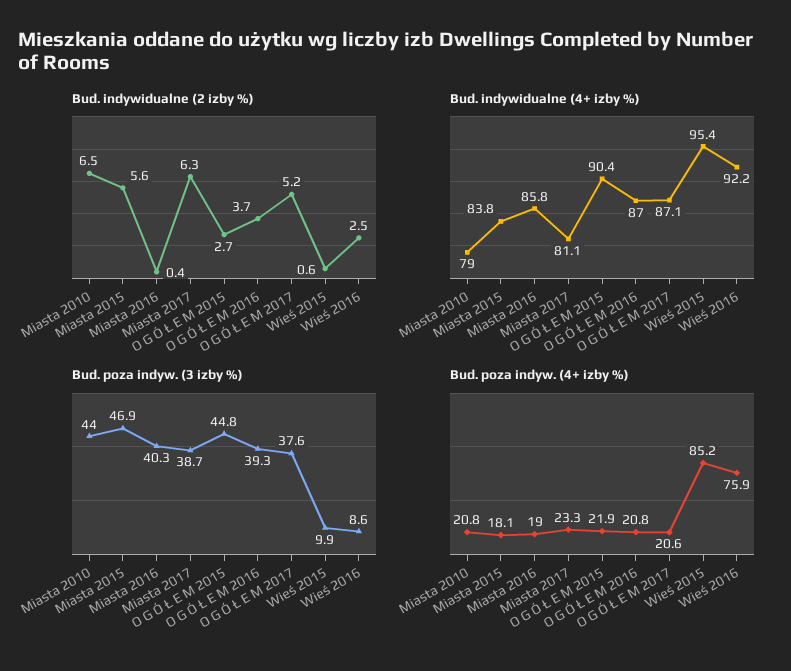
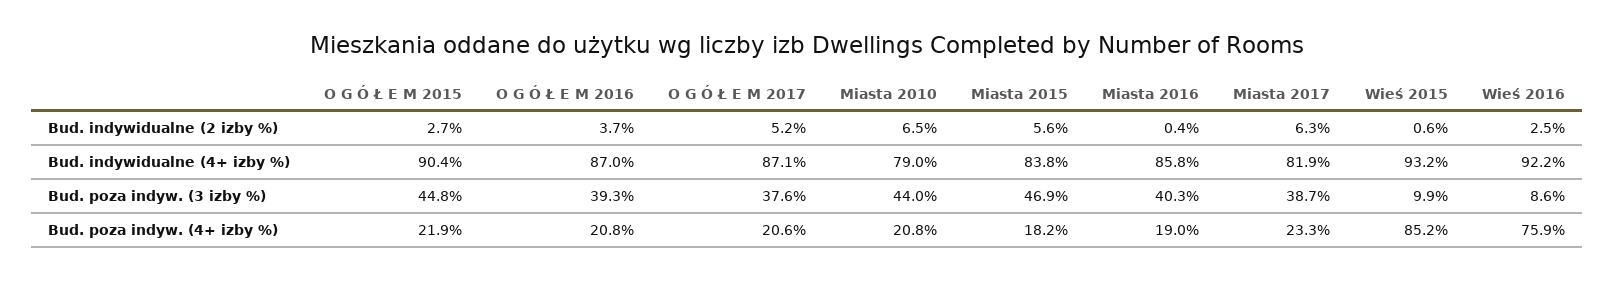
  {
    "Bud. indywidualne (2 izby %)": {
      "Miasta 2010": 6.5,
      "Miasta 2015": 5.6,
      "Miasta 2016": 0.4,
      "Miasta 2017": 6.3,
      "O G Ó Ł E M 2015": 2.7,
      "O G Ó Ł E M 2016": 3.7,
      "O G Ó Ł E M 2017": 5.2,
      "Wieś 2015": 0.6,
      "Wieś 2016": 2.5
    },
    "Bud. indywidualne (4+ izby %)": {
      "Miasta 2010": 79,
      "Miasta 2015": 83.8,
      "Miasta 2016": 85.8,
-     "Miasta 2017": 81.1,
+     "Miasta 2017": 81.9,
      "O G Ó Ł E M 2015": 90.4,
      "O G Ó Ł E M 2016": 87,
      "O G Ó Ł E M 2017": 87.1,
-     "Wieś 2015": 95.4,
+     "Wieś 2015": 93.2,
      "Wieś 2016": 92.2
    },
    "Bud. poza indyw. (3 izby %)": {
      "Miasta 2010": 44,
      "Miasta 2015": 46.9,
      "Miasta 2016": 40.3,
      "Miasta 2017": 38.7,
      "O G Ó Ł E M 2015": 44.8,
      "O G Ó Ł E M 2016": 39.3,
      "O G Ó Ł E M 2017": 37.6,
      "Wieś 2015": 9.9,
      "Wieś 2016": 8.6
    },
    "Bud. poza indyw. (4+ izby %)": {
      "Miasta 2010": 20.8,
-     "Miasta 2015": 18.1,
+     "Miasta 2015": 18.2,
      "Miasta 2016": 19,
      "Miasta 2017": 23.3,
      "O G Ó Ł E M 2015": 21.9,
      "O G Ó Ł E M 2016": 20.8,
      "O G Ó Ł E M 2017": 20.6,
      "Wieś 2015": 85.2,
      "Wieś 2016": 75.9
    }
  }

